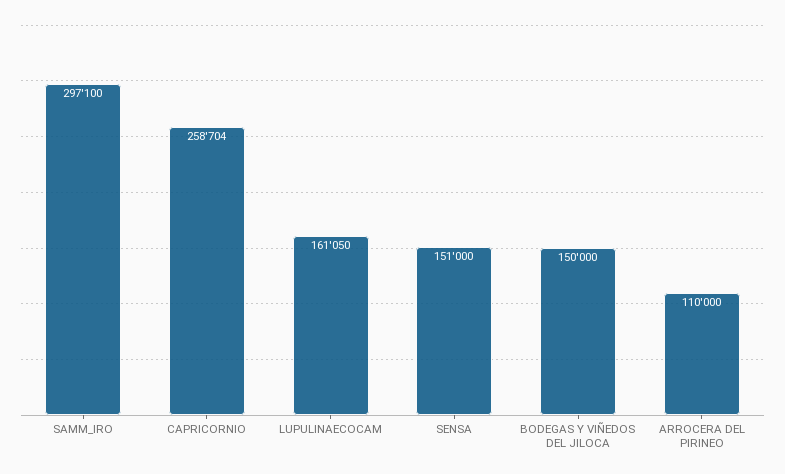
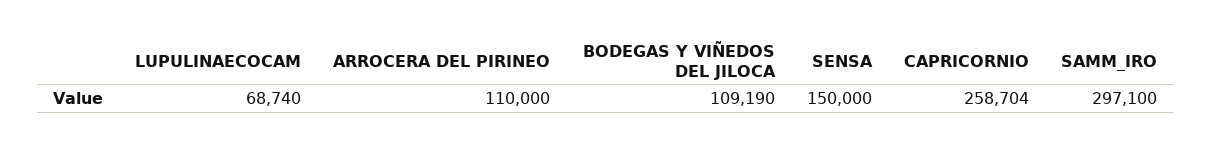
  {
    "SAMM_IRO": 297100,
    "CAPRICORNIO": 258704,
-   "LUPULINAECOCAM": 161050,
+   "LUPULINAECOCAM": 68740,
-   "SENSA": 151000,
+   "SENSA": 150000,
-   "BODEGAS Y VIÑEDOS DEL JILOCA": 150000,
+   "BODEGAS Y VIÑEDOS DEL JILOCA": 109190,
    "ARROCERA DEL PIRINEO": 110000
  }

